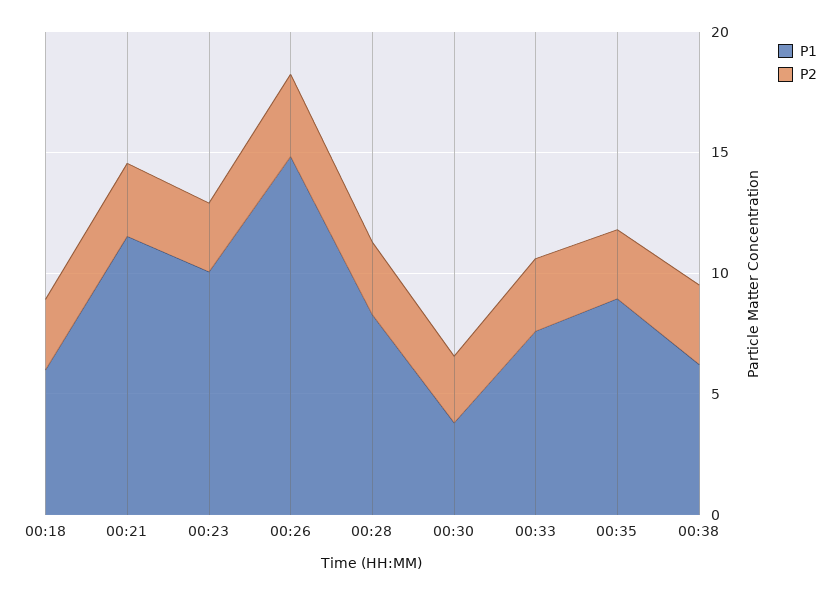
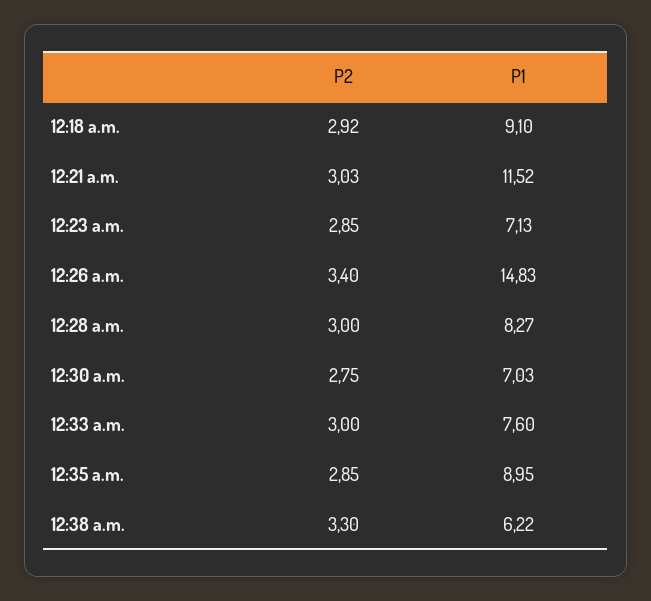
  {
    "P1": {
-     "00:18": 6,
+     "00:18": 9.1,
      "00:21": 11.52,
-     "00:23": 10,
+     "00:23": 7.13,
      "00:26": 14.83,
      "00:28": 8.27,
-     "00:30": 4,
+     "00:30": 7.03,
      "00:33": 7.6,
      "00:35": 8.95,
      "00:38": 6.22
    },
    "P2": {
      "00:18": 2.92,
      "00:21": 3.03,
      "00:23": 2.85,
      "00:26": 3.4,
      "00:28": 3,
      "00:30": 2.75,
      "00:33": 3,
      "00:35": 2.85,
      "00:38": 3.3
    }
  }

